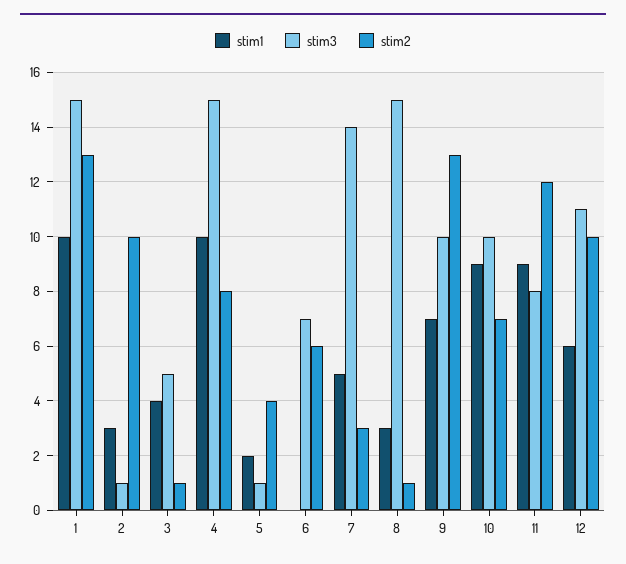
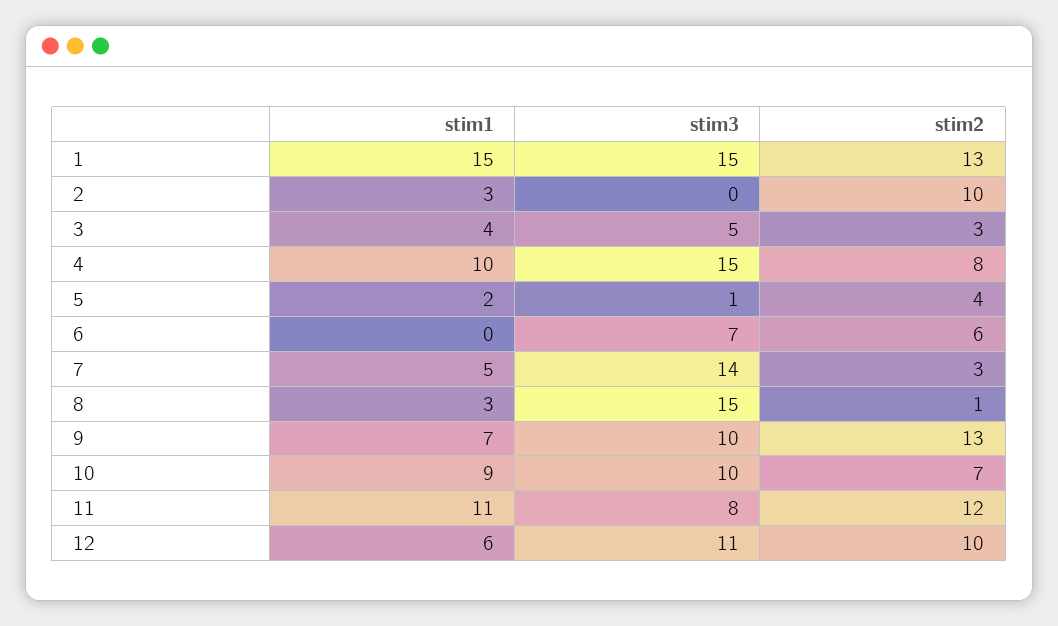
  {
    "stim1": {
-     "1": 10,
+     "1": 15,
      "2": 3,
      "3": 4,
      "4": 10,
      "5": 2,
      "6": 0,
      "7": 5,
      "8": 3,
      "9": 7,
      "10": 9,
-     "11": 9,
+     "11": 11,
      "12": 6
    },
    "stim3": {
      "1": 15,
-     "2": 1,
+     "2": 0,
      "3": 5,
      "4": 15,
      "5": 1,
      "6": 7,
      "7": 14,
      "8": 15,
      "9": 10,
      "10": 10,
      "11": 8,
      "12": 11
    },
    "stim2": {
      "1": 13,
      "2": 10,
-     "3": 1,
+     "3": 3,
      "4": 8,
      "5": 4,
      "6": 6,
      "7": 3,
      "8": 1,
      "9": 13,
      "10": 7,
      "11": 12,
      "12": 10
    }
  }

